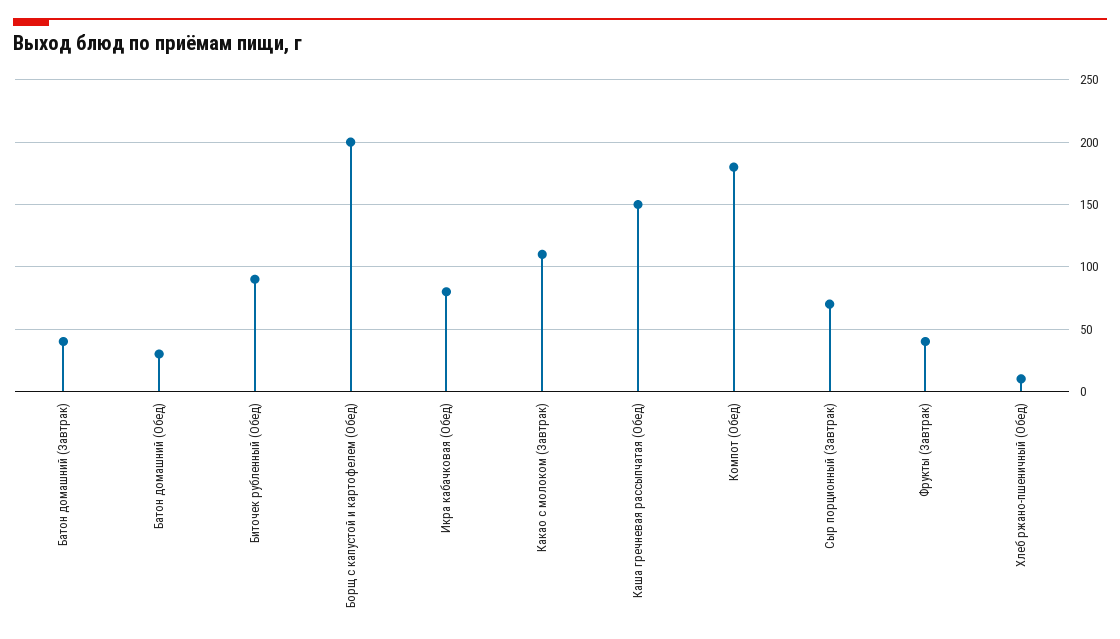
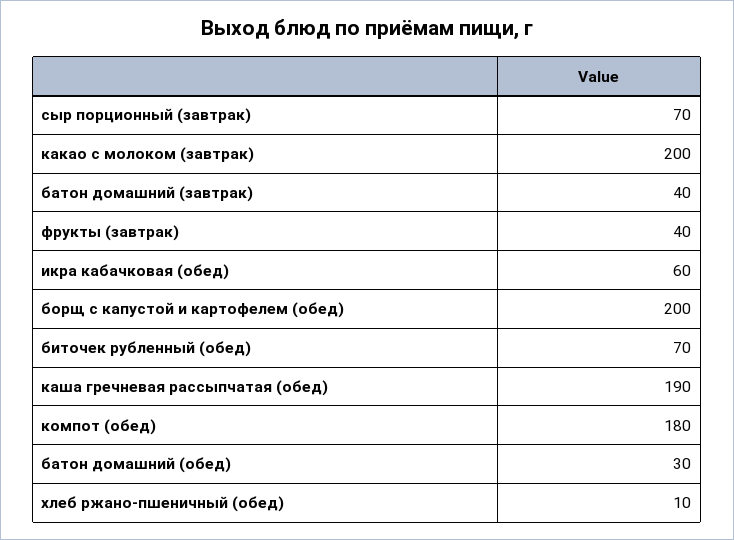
  {
    "Батон домашний (Завтрак)": 40,
    "Батон домашний (Обед)": 30,
-   "Биточек рубленный (Обед)": 90,
+   "Биточек рубленный (Обед)": 70,
    "Борщ с капустой и картофелем (Обед)": 200,
-   "Икра кабачковая (Обед)": 80,
+   "Икра кабачковая (Обед)": 60,
-   "Какао с молоком (Завтрак)": 110,
+   "Какао с молоком (Завтрак)": 200,
-   "Каша гречневая рассыпчатая (Обед)": 150,
+   "Каша гречневая рассыпчатая (Обед)": 190,
    "Компот (Обед)": 180,
    "Сыр порционный (Завтрак)": 70,
    "Фрукты (Завтрак)": 40,
    "Хлеб ржано-пшеничный (Обед)": 10
  }

